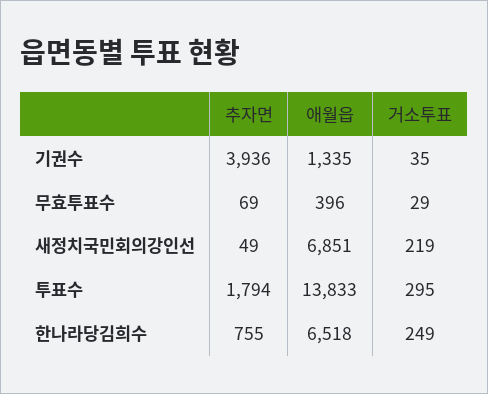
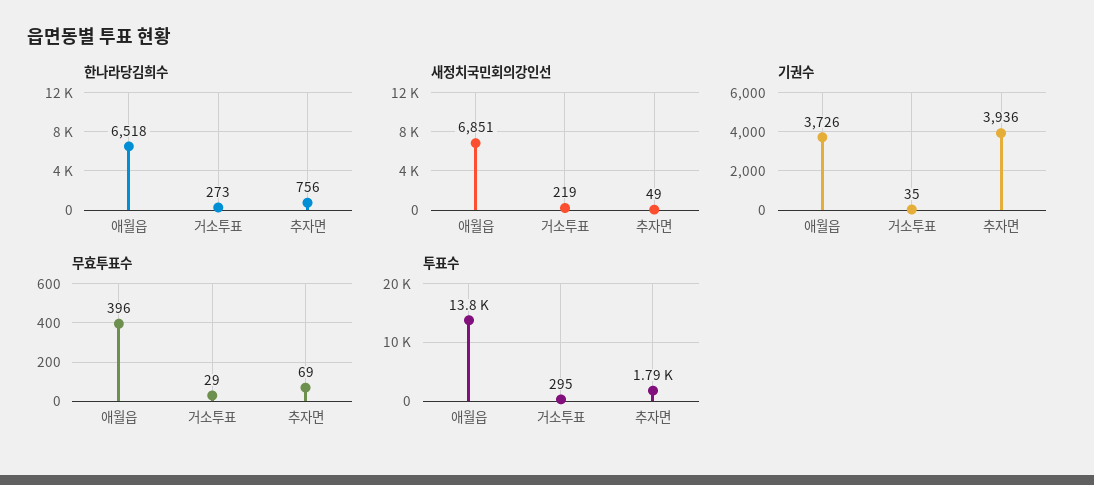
  {
    "기권수": {
      "추자면": 3936,
-     "애월읍": 1335,
+     "애월읍": 3726,
      "거소투표": 35
    },
    "무효투표수": {
      "추자면": 69,
      "애월읍": 396,
      "거소투표": 29
    },
    "새정치국민회의강인선": {
      "추자면": 49,
      "애월읍": 6851,
      "거소투표": 219
    },
    "투표수": {
      "추자면": 1794,
      "애월읍": 13833,
      "거소투표": 295
    },
    "한나라당김희수": {
-     "추자면": 755,
+     "추자면": 756,
      "애월읍": 6518,
-     "거소투표": 249
+     "거소투표": 273
    }
  }

